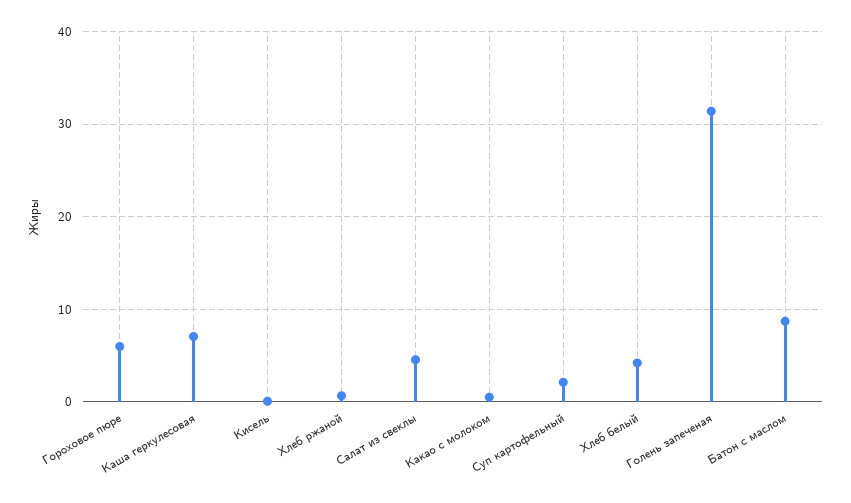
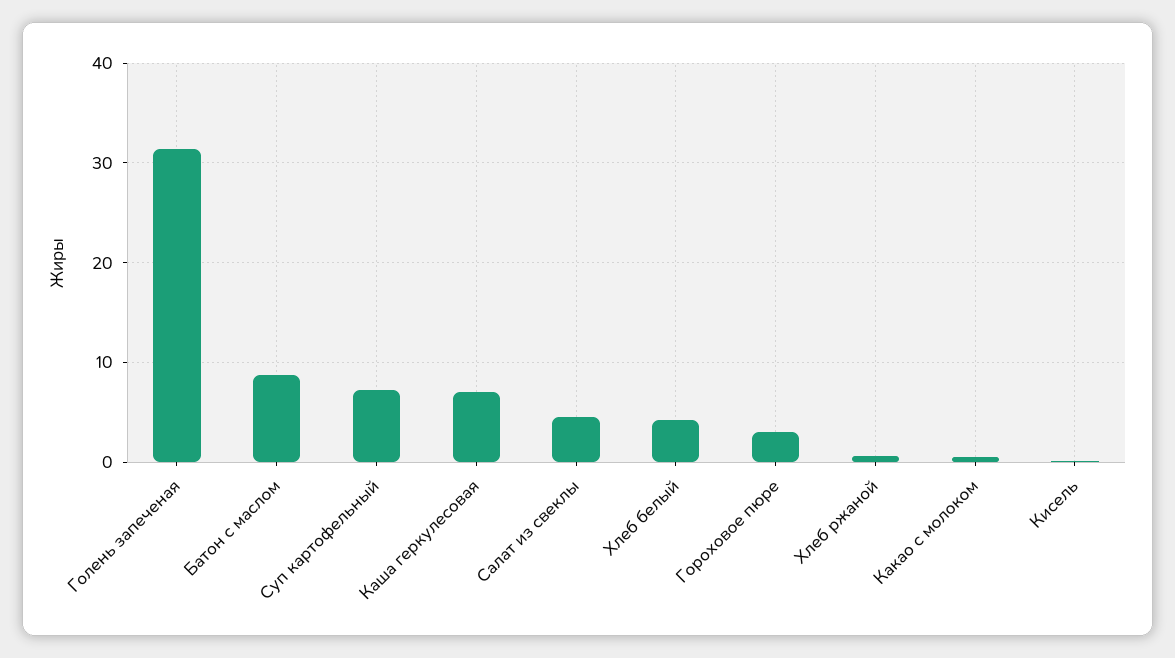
  {
-   "Гороховое пюре": 6,
+   "Гороховое пюре": 3,
    "Каша геркулесовая": 7,
    "Кисель": 0,
    "Хлеб ржаной": 1,
    "Салат из свеклы": 5,
    "Какао с молоком": 1,
-   "Суп картофельный": 2,
+   "Суп картофельный": 7,
    "Хлеб белый": 4,
    "Голень запеченая": 31,
    "Батон с маслом": 9
  }

